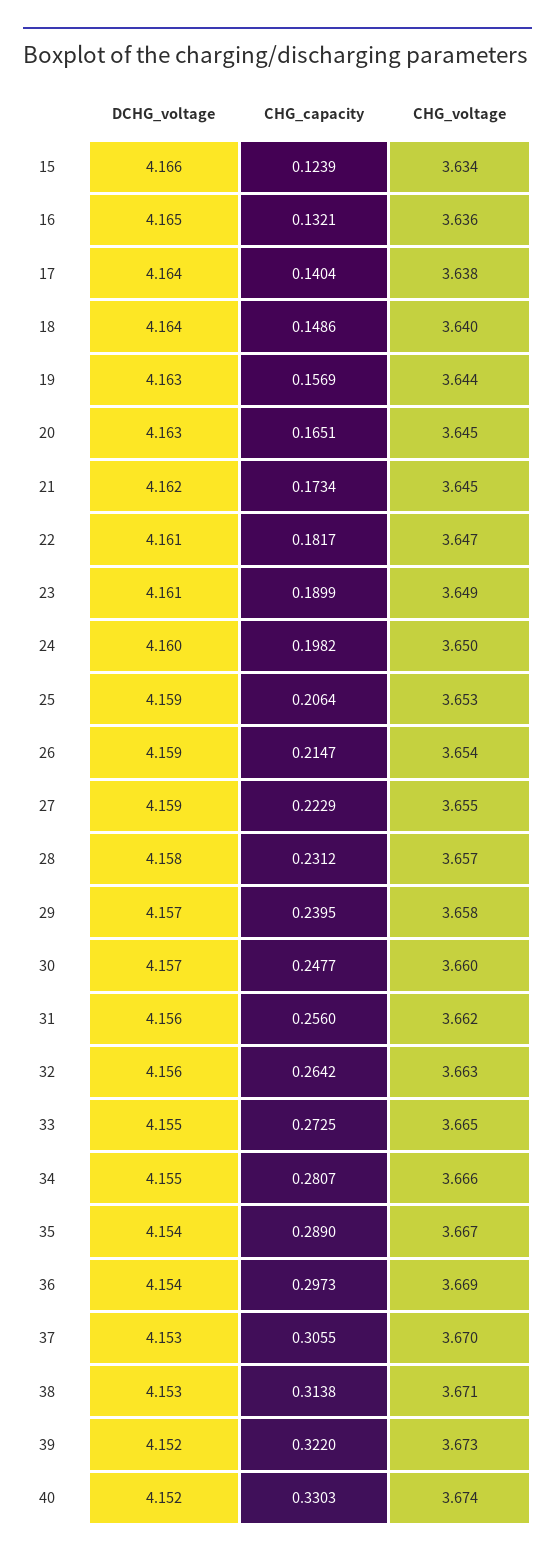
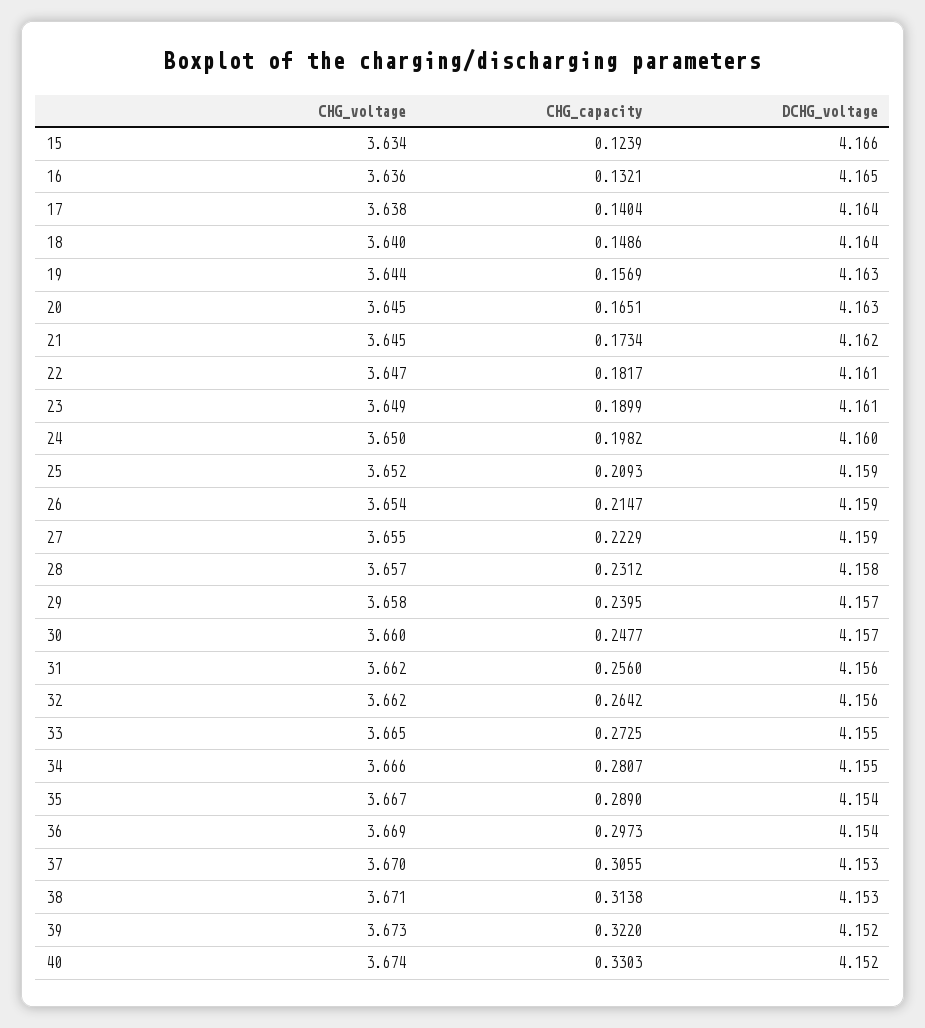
  {
    "DCHG_voltage": {
      "15": 4.166,
      "16": 4.165,
      "17": 4.164,
      "18": 4.164,
      "19": 4.163,
      "20": 4.163,
      "21": 4.162,
      "22": 4.161,
      "23": 4.161,
      "24": 4.16,
      "25": 4.159,
      "26": 4.159,
      "27": 4.159,
      "28": 4.158,
      "29": 4.157,
      "30": 4.157,
      "31": 4.156,
      "32": 4.156,
      "33": 4.155,
      "34": 4.155,
      "35": 4.154,
      "36": 4.154,
      "37": 4.153,
      "38": 4.153,
      "39": 4.152,
      "40": 4.152
    },
    "CHG_capacity": {
      "15": 0.1239,
      "16": 0.1321,
      "17": 0.1404,
      "18": 0.1486,
      "19": 0.1569,
      "20": 0.1651,
      "21": 0.1734,
      "22": 0.1817,
      "23": 0.1899,
      "24": 0.1982,
-     "25": 0.2064,
+     "25": 0.2093,
      "26": 0.2147,
      "27": 0.2229,
      "28": 0.2312,
      "29": 0.2395,
      "30": 0.2477,
      "31": 0.256,
      "32": 0.2642,
      "33": 0.2725,
      "34": 0.2807,
      "35": 0.289,
      "36": 0.2973,
      "37": 0.3055,
      "38": 0.3138,
      "39": 0.322,
      "40": 0.3303
    },
    "CHG_voltage": {
      "15": 3.634,
      "16": 3.636,
      "17": 3.638,
      "18": 3.64,
      "19": 3.644,
      "20": 3.645,
      "21": 3.645,
      "22": 3.647,
      "23": 3.649,
      "24": 3.65,
-     "25": 3.653,
+     "25": 3.652,
      "26": 3.654,
      "27": 3.655,
      "28": 3.657,
      "29": 3.658,
      "30": 3.66,
      "31": 3.662,
-     "32": 3.663,
+     "32": 3.662,
      "33": 3.665,
      "34": 3.666,
      "35": 3.667,
      "36": 3.669,
      "37": 3.67,
      "38": 3.671,
      "39": 3.673,
      "40": 3.674
    }
  }

